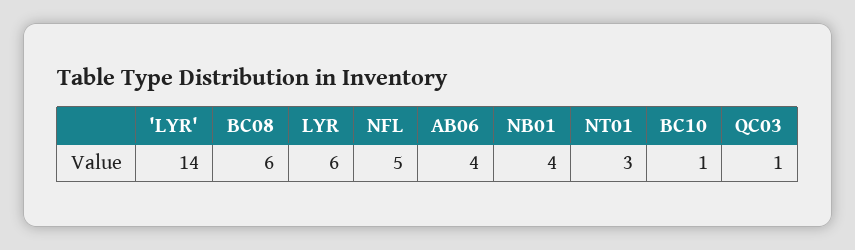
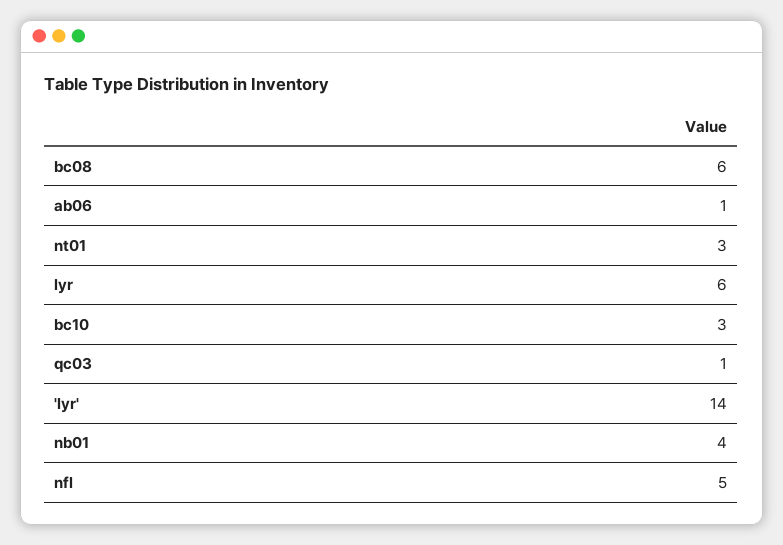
  {
    "'LYR'": 14,
    "BC08": 6,
    "LYR": 6,
    "NFL": 5,
-   "AB06": 4,
+   "AB06": 1,
    "NB01": 4,
    "NT01": 3,
-   "BC10": 1,
+   "BC10": 3,
    "QC03": 1
  }

